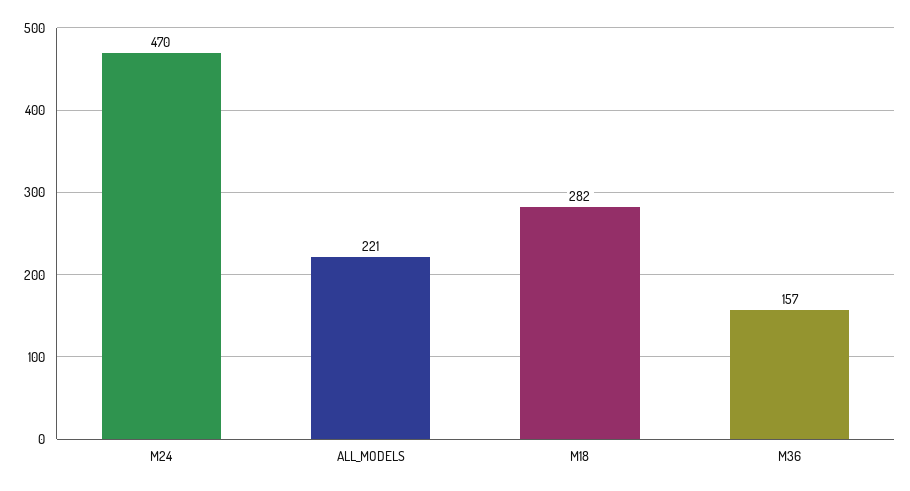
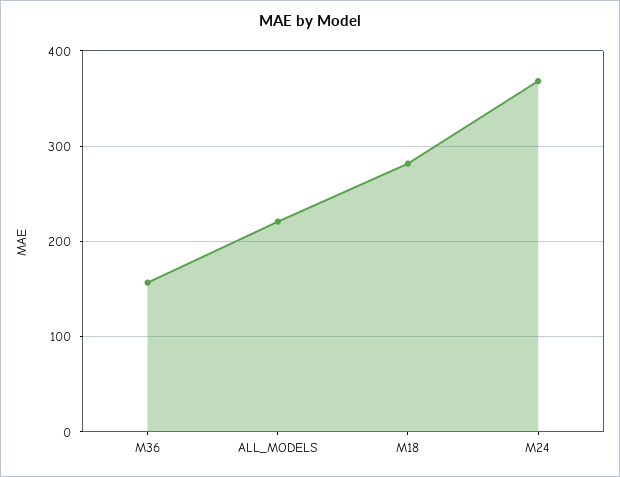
  {
-   "M24": 470,
+   "M24": 370,
    "ALL_MODELS": 221,
    "M18": 282,
    "M36": 157
  }

